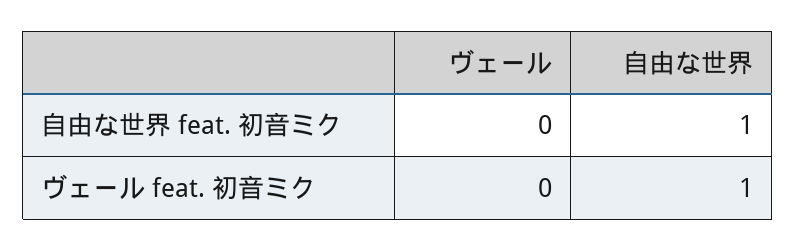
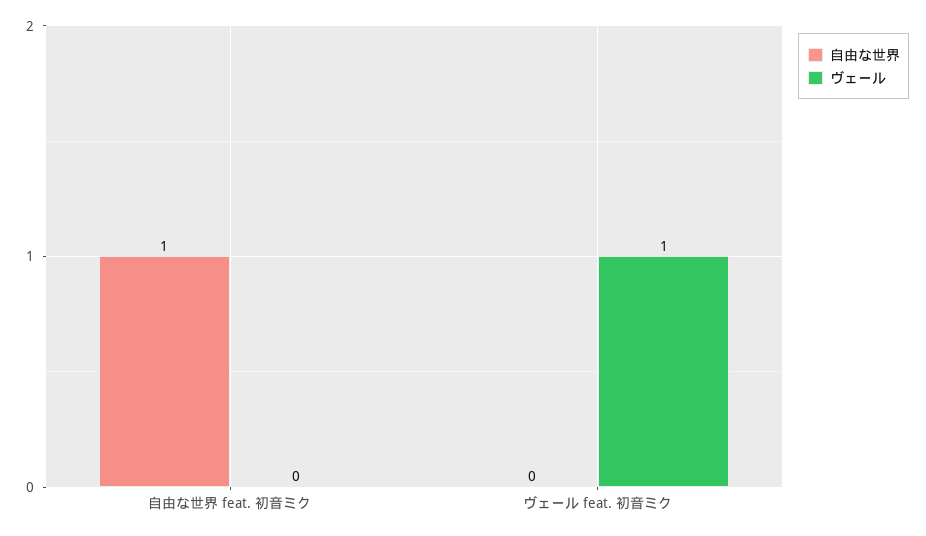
  {
    "ヴェール": {
      "自由な世界 feat. 初音ミク": 0,
-     "ヴェール feat. 初音ミク": 0
+     "ヴェール feat. 初音ミク": 1
    },
    "自由な世界": {
      "自由な世界 feat. 初音ミク": 1,
-     "ヴェール feat. 初音ミク": 1
+     "ヴェール feat. 初音ミク": 0
    }
  }

